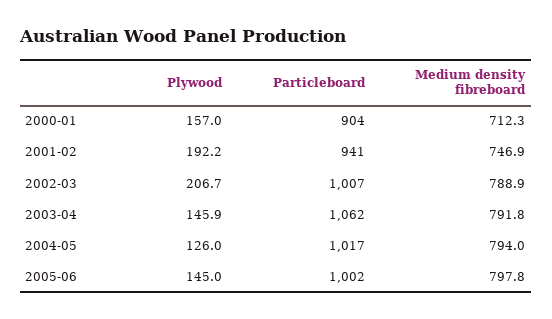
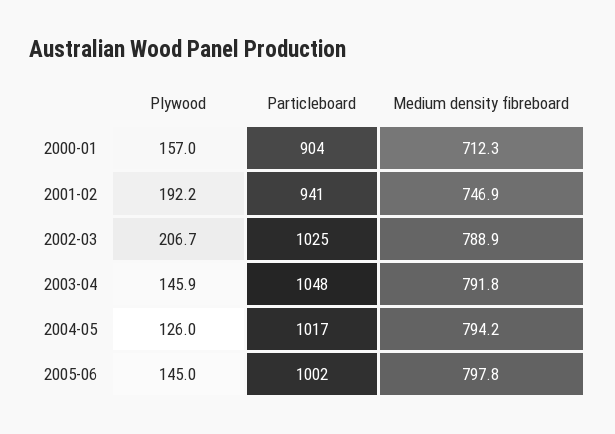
  {
    "Plywood": {
      "2000-01": 157,
      "2001-02": 192.2,
      "2002-03": 206.7,
      "2003-04": 145.9,
      "2004-05": 126,
      "2005-06": 145
    },
    "Particleboard": {
      "2000-01": 904,
      "2001-02": 941,
-     "2002-03": 1007,
+     "2002-03": 1025,
-     "2003-04": 1062,
+     "2003-04": 1048,
      "2004-05": 1017,
      "2005-06": 1002
    },
    "Medium density fibreboard": {
      "2000-01": 712.3,
      "2001-02": 746.9,
      "2002-03": 788.9,
      "2003-04": 791.8,
-     "2004-05": 794,
+     "2004-05": 794.2,
      "2005-06": 797.8
    }
  }

